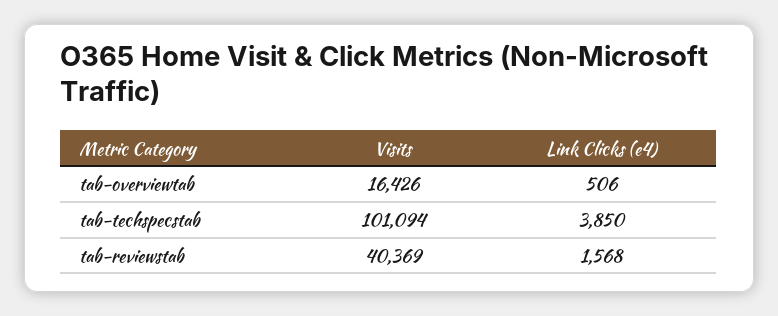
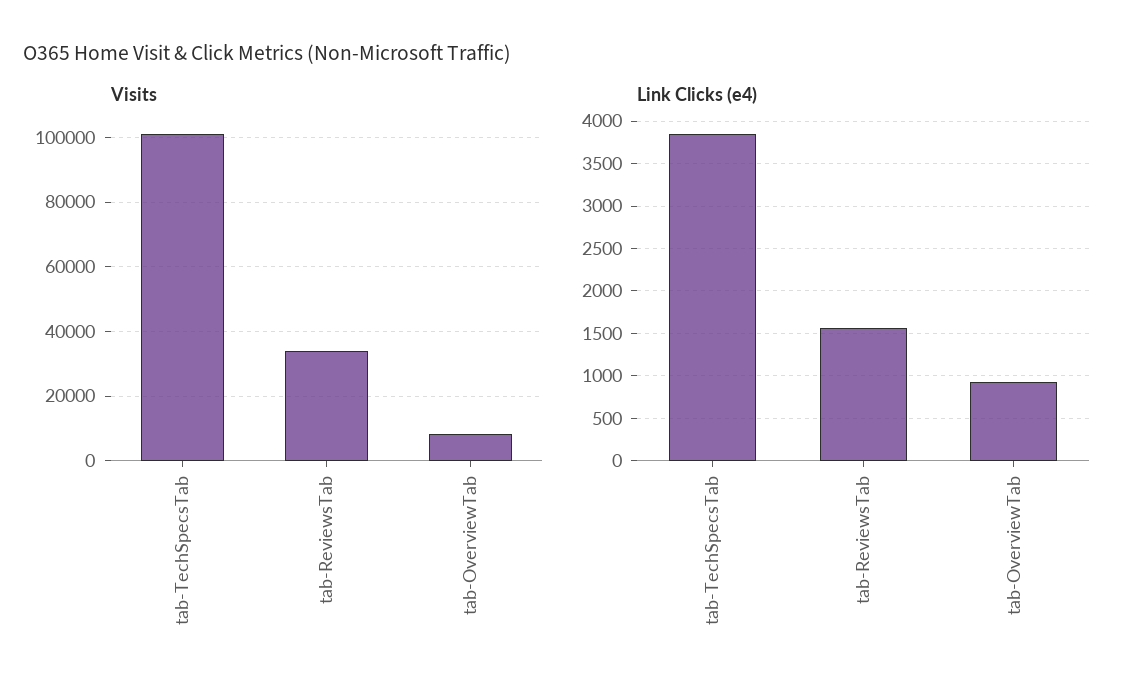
  {
    "Visits": {
-     "tab-overviewtab": 16426,
+     "tab-overviewtab": 8000,
      "tab-techspecstab": 101094,
-     "tab-reviewstab": 40369
+     "tab-reviewstab": 34000
    },
    "Link Clicks (e4)": {
-     "tab-overviewtab": 506,
+     "tab-overviewtab": 900,
      "tab-techspecstab": 3850,
      "tab-reviewstab": 1568
    }
  }

